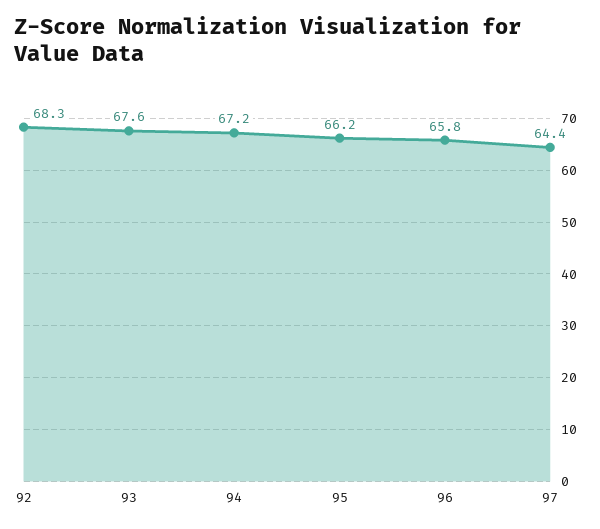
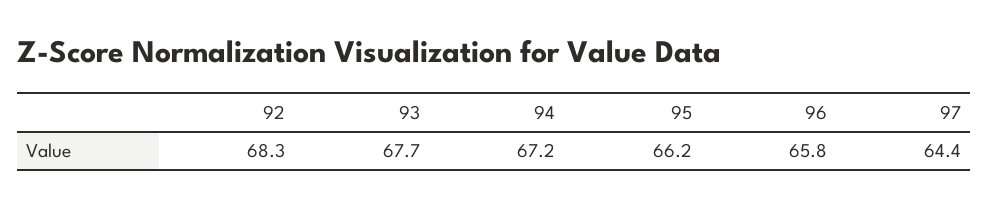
  {
    "92": 68.3,
-   "93": 67.6,
+   "93": 67.7,
    "94": 67.2,
    "95": 66.2,
    "96": 65.8,
    "97": 64.4
  }

